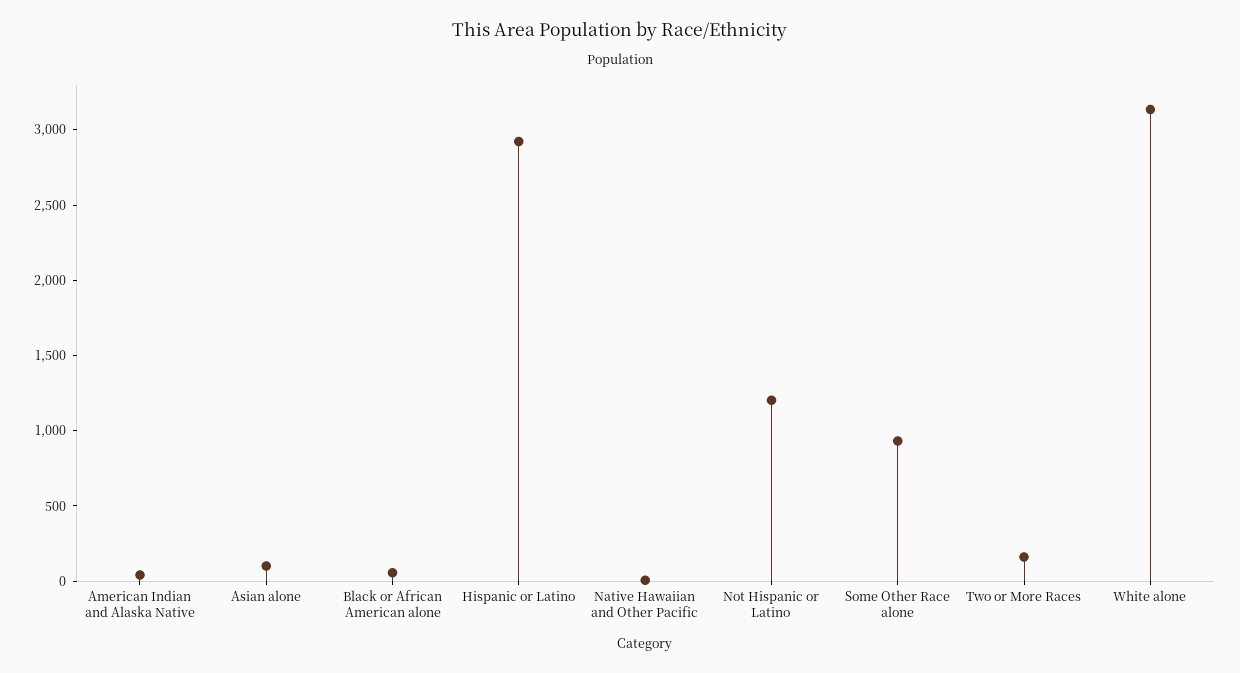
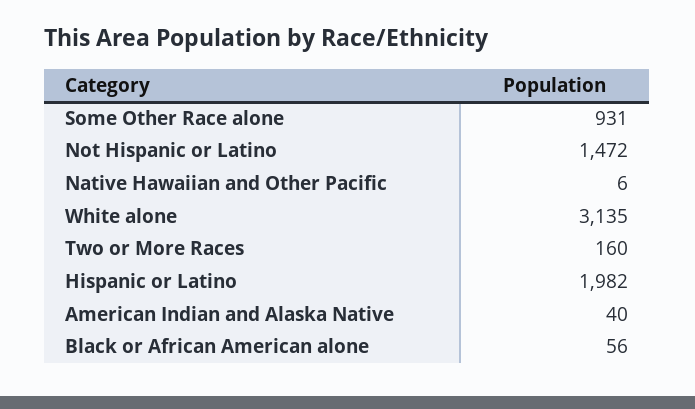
  {
    "American Indian and Alaska Native": 40,
-   "Asian alone": 100,
    "Black or African American alone": 56,
-   "Hispanic or Latino": 2900,
+   "Hispanic or Latino": 1982,
    "Native Hawaiian and Other Pacific": 6,
-   "Not Hispanic or Latino": 1200,
+   "Not Hispanic or Latino": 1472,
    "Some Other Race alone": 931,
    "Two or More Races": 160,
    "White alone": 3135
  }

